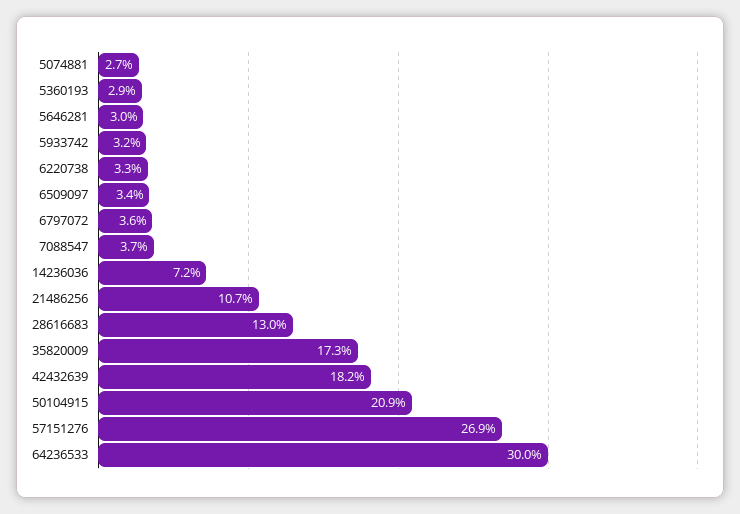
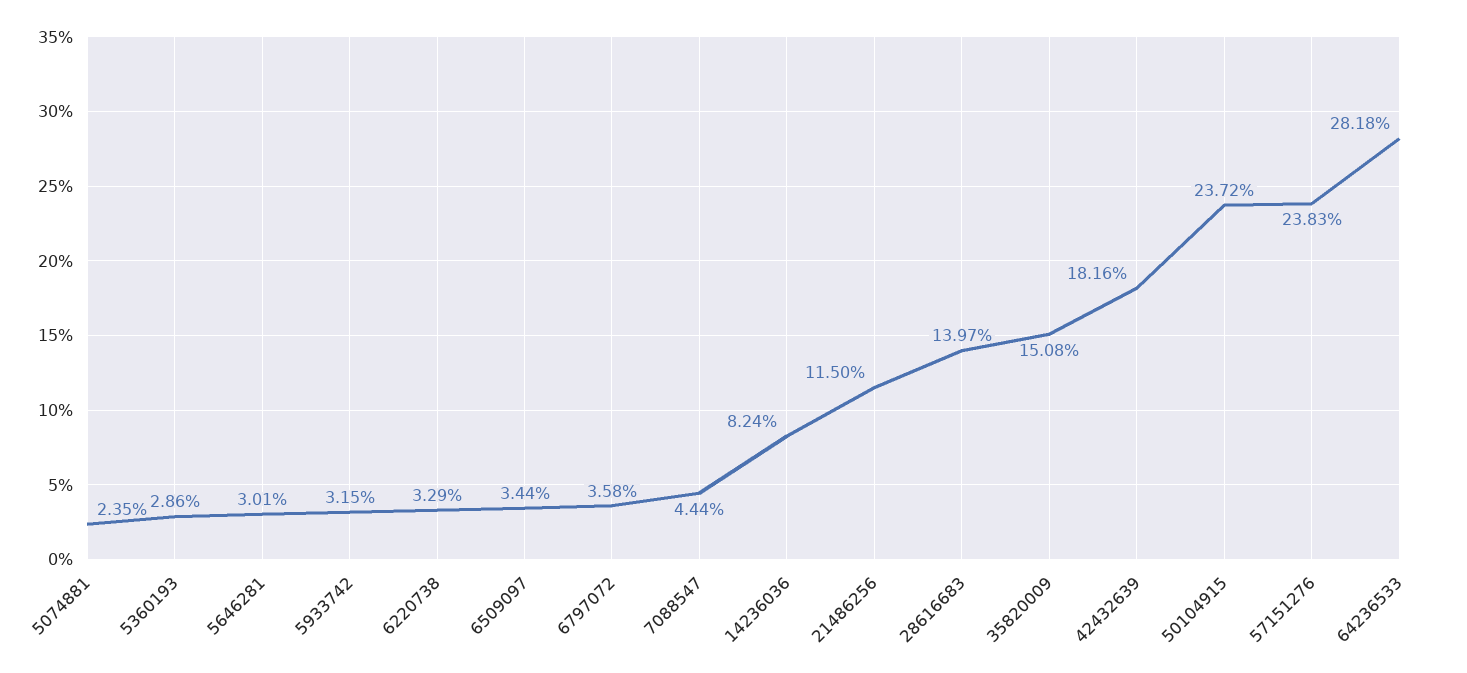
  {
-   "5074881": 2.7,
+   "5074881": 2.35,
    "5360193": 2.86,
    "5646281": 3.01,
    "5933742": 3.15,
    "6220738": 3.29,
    "6509097": 3.44,
    "6797072": 3.58,
-   "7088547": 3.7,
+   "7088547": 4.44,
-   "14236036": 7.2,
+   "14236036": 8.24,
-   "21486256": 10.7,
+   "21486256": 11.5,
-   "28616683": 13,
+   "28616683": 13.97,
-   "35820009": 17.3,
+   "35820009": 15.08,
    "42432639": 18.16,
-   "50104915": 20.9,
+   "50104915": 23.72,
-   "57151276": 26.9,
+   "57151276": 23.83,
-   "64236533": 30
+   "64236533": 28.18
  }

